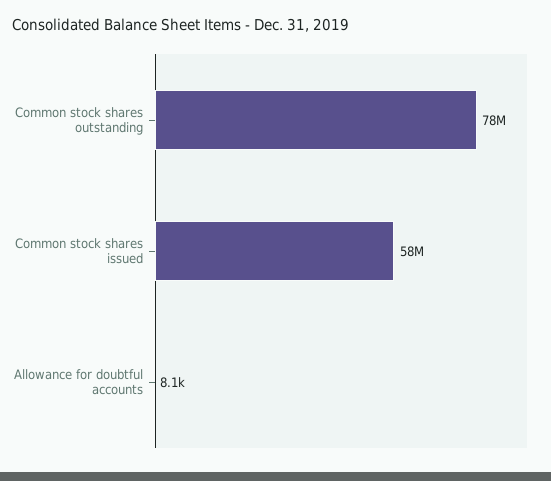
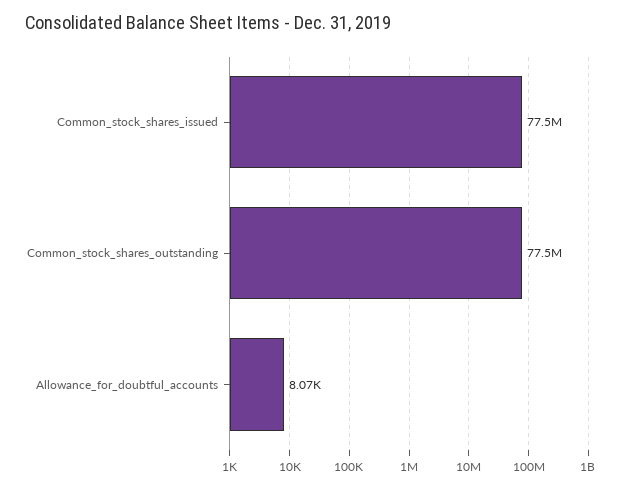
  {
    "Common stock shares outstanding": 77500000,
-   "Common stock shares issued": 58000000,
+   "Common stock shares issued": 77500000,
    "Allowance for doubtful accounts": 8070
  }

